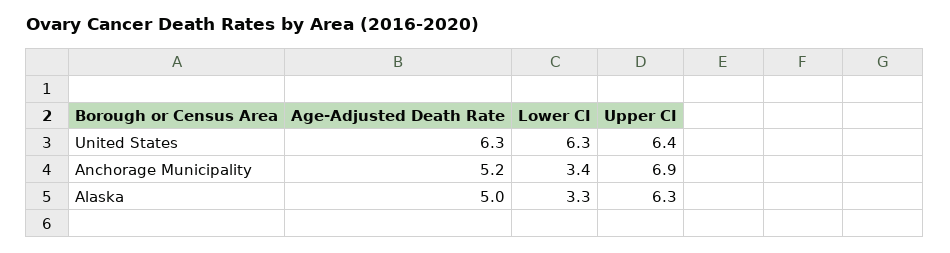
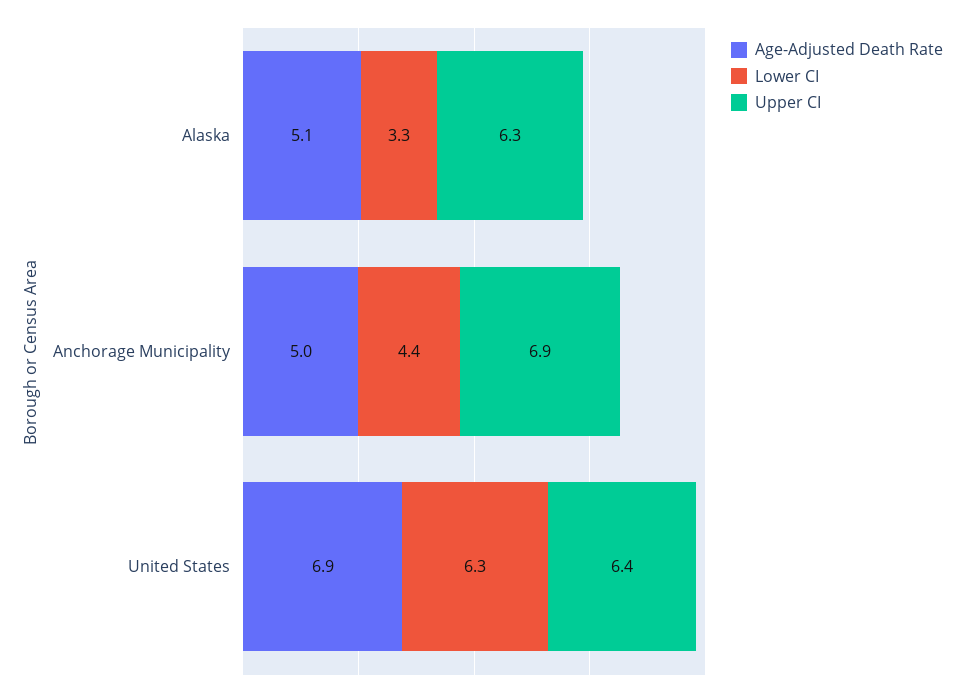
  {
    "Age-Adjusted Death Rate": {
-     "United States": 6.3,
+     "United States": 6.9,
-     "Anchorage Municipality": 5.2,
+     "Anchorage Municipality": 5,
-     "Alaska": 5
+     "Alaska": 5.1
    },
    "Lower CI": {
      "United States": 6.3,
-     "Anchorage Municipality": 3.4,
+     "Anchorage Municipality": 4.4,
      "Alaska": 3.3
    },
    "Upper CI": {
      "United States": 6.4,
      "Anchorage Municipality": 6.9,
      "Alaska": 6.3
    }
  }

